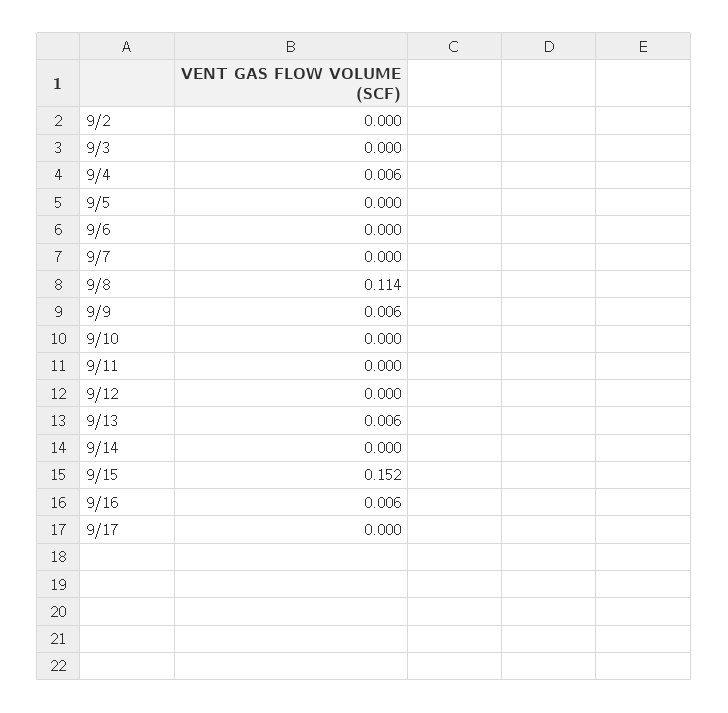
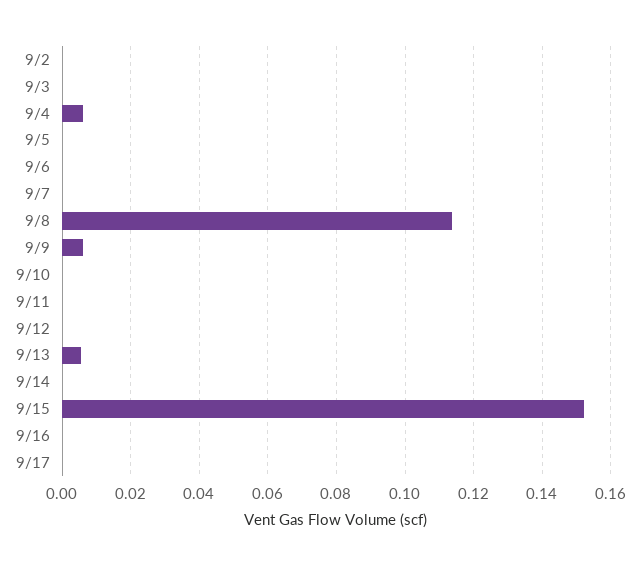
  {
    "9/2": 0,
    "9/3": 0,
    "9/4": 0.006,
    "9/5": 0,
    "9/6": 0,
    "9/7": 0,
    "9/8": 0.114,
    "9/9": 0.006,
    "9/10": 0,
    "9/11": 0,
    "9/12": 0,
    "9/13": 0.006,
    "9/14": 0,
    "9/15": 0.152,
-   "9/16": 0.006,
+   "9/16": 0,
    "9/17": 0
  }

